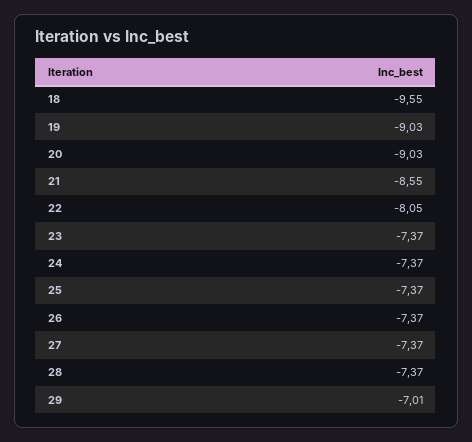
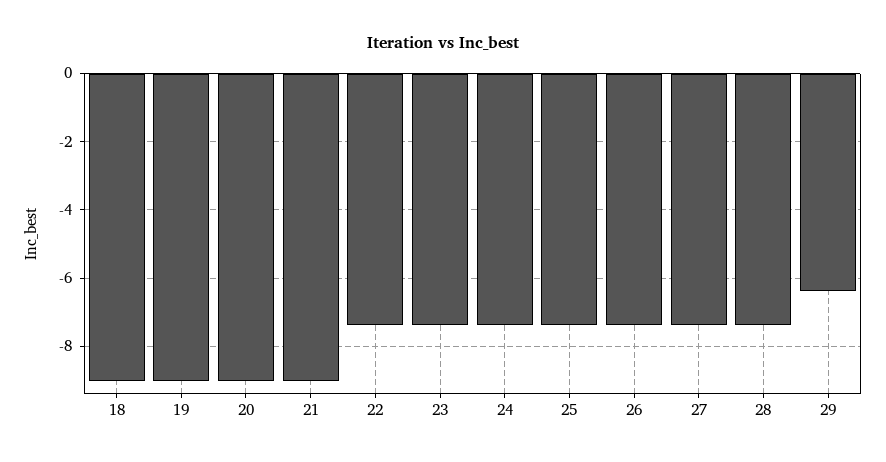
  {
-   "18": -9.55,
+   "18": -9,
    "19": -9.03,
    "20": -9.03,
-   "21": -8.55,
+   "21": -9,
-   "22": -8.05,
+   "22": -7.4,
    "23": -7.37,
    "24": -7.37,
    "25": -7.37,
    "26": -7.37,
    "27": -7.37,
    "28": -7.37,
-   "29": -7.01
+   "29": -6.4
  }

